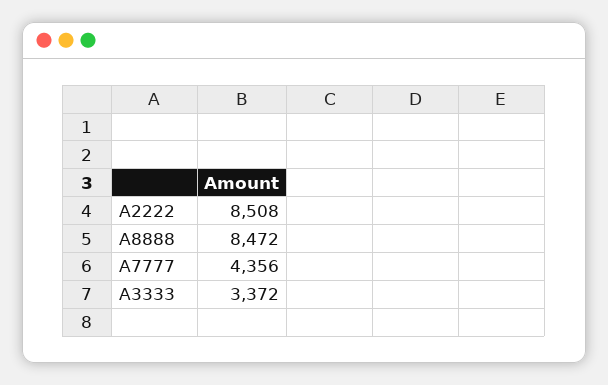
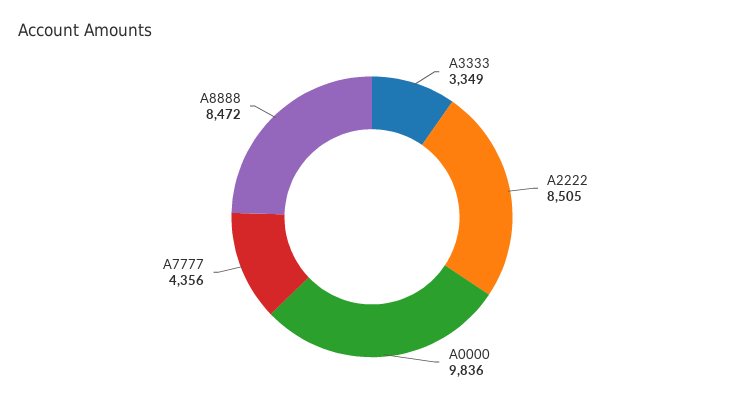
  {
-   "A2222": 8508,
+   "A2222": 8505,
    "A8888": 8472,
    "A7777": 4356,
-   "A3333": 3372
+   "A3333": 3349,
+   "A0000": 9836
  }

